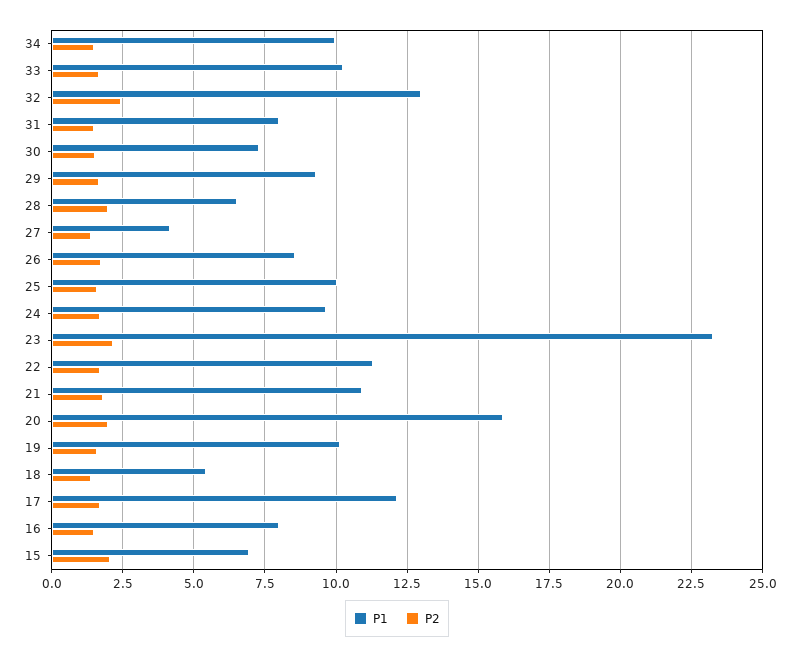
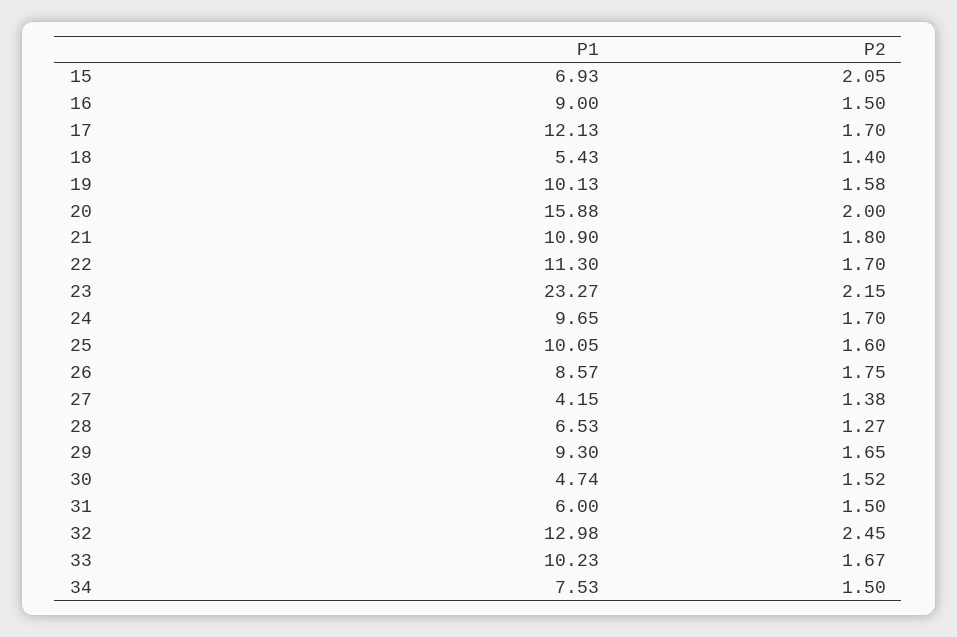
  {
    "P1": {
-     "34": 10,
+     "34": 7.53,
      "33": 10.23,
      "32": 12.98,
-     "31": 8,
+     "31": 6,
-     "30": 7.25,
+     "30": 4.74,
      "29": 9.3,
      "28": 6.53,
      "27": 4.15,
      "26": 8.57,
      "25": 10.05,
      "24": 9.65,
      "23": 23.27,
      "22": 11.3,
      "21": 10.9,
      "20": 15.88,
      "19": 10.13,
      "18": 5.43,
      "17": 12.13,
-     "16": 8,
+     "16": 9,
      "15": 6.93
    },
    "P2": {
      "34": 1.5,
      "33": 1.67,
      "32": 2.45,
      "31": 1.5,
      "30": 1.52,
      "29": 1.65,
-     "28": 2,
+     "28": 1.27,
      "27": 1.38,
      "26": 1.75,
      "25": 1.6,
      "24": 1.7,
      "23": 2.15,
      "22": 1.7,
      "21": 1.8,
      "20": 2,
      "19": 1.58,
      "18": 1.4,
      "17": 1.7,
      "16": 1.5,
      "15": 2.05
    }
  }

